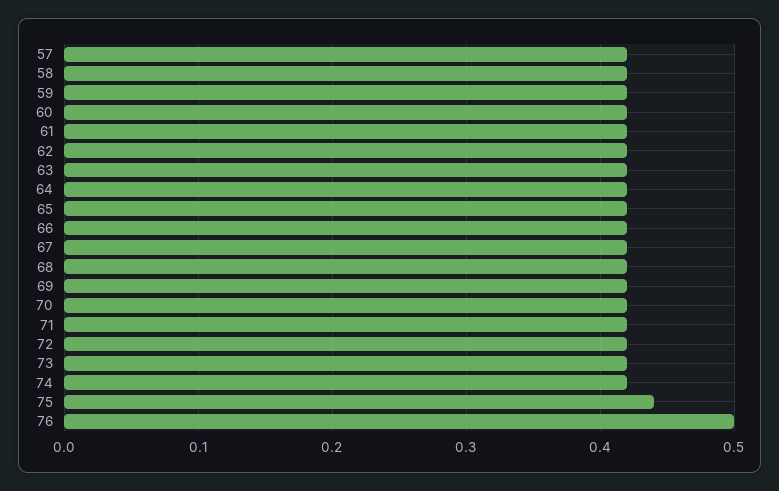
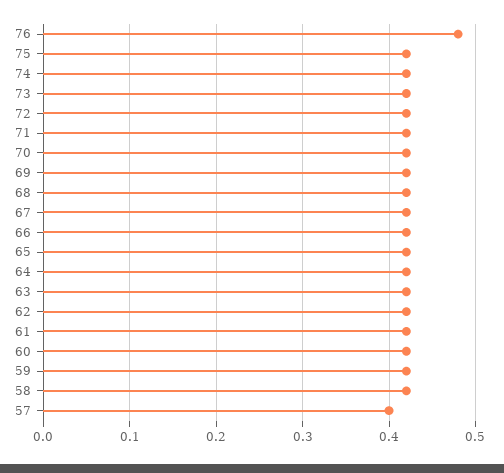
  {
-   "57": 0.42,
+   "57": 0.4,
    "58": 0.42,
    "59": 0.42,
    "60": 0.42,
    "61": 0.42,
    "62": 0.42,
    "63": 0.42,
    "64": 0.42,
    "65": 0.42,
    "66": 0.42,
    "67": 0.42,
    "68": 0.42,
    "69": 0.42,
    "70": 0.42,
    "71": 0.42,
    "72": 0.42,
    "73": 0.42,
    "74": 0.42,
-   "75": 0.44,
+   "75": 0.42,
-   "76": 0.5
+   "76": 0.48
  }

